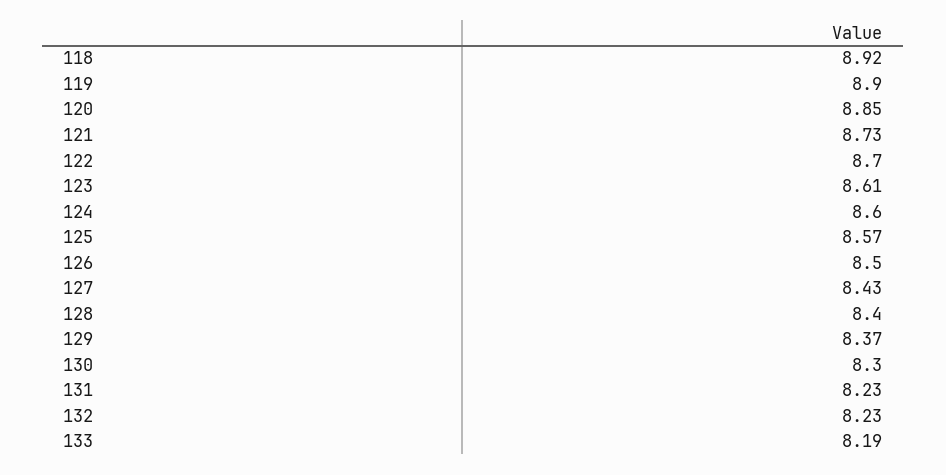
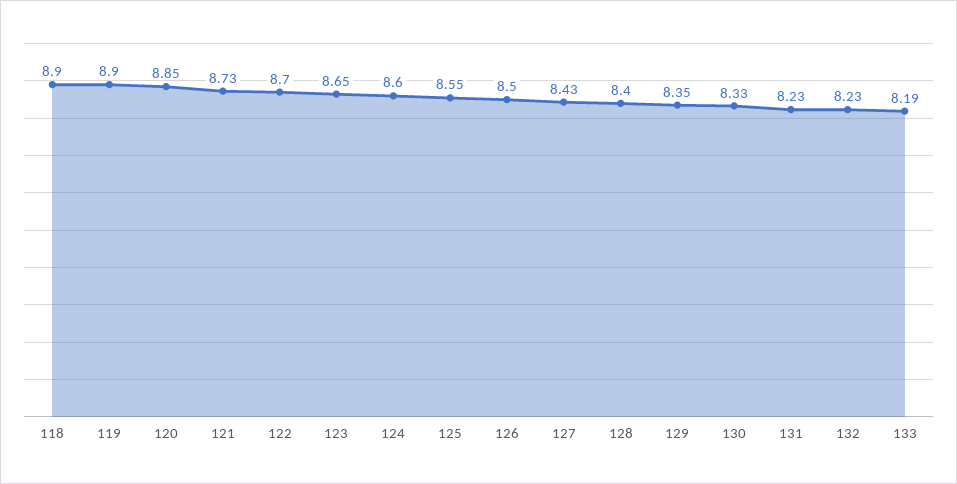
  {
-   "118": 8.92,
+   "118": 8.9,
    "119": 8.9,
    "120": 8.85,
    "121": 8.73,
    "122": 8.7,
-   "123": 8.61,
+   "123": 8.65,
    "124": 8.6,
-   "125": 8.57,
+   "125": 8.55,
    "126": 8.5,
    "127": 8.43,
    "128": 8.4,
-   "129": 8.37,
+   "129": 8.35,
-   "130": 8.3,
+   "130": 8.33,
    "131": 8.23,
    "132": 8.23,
    "133": 8.19
  }

